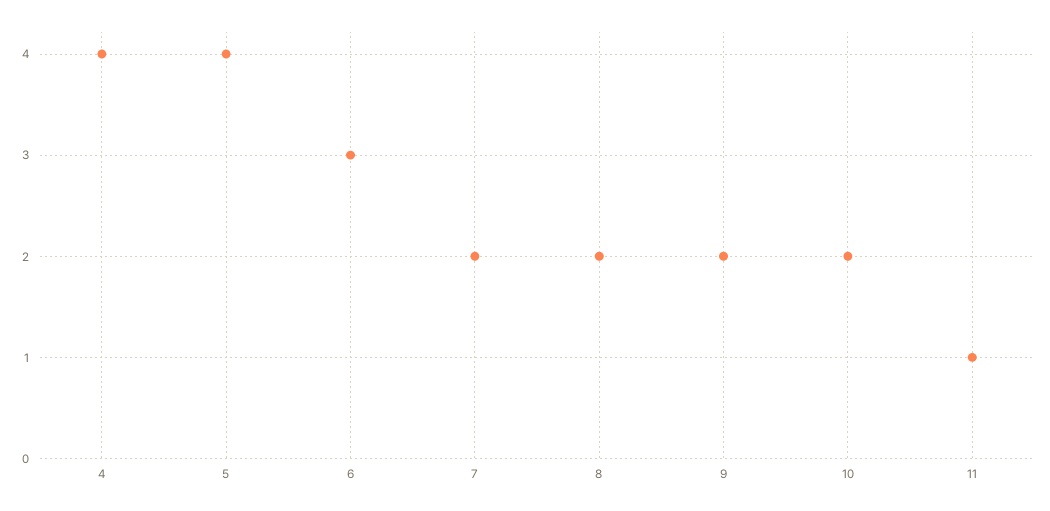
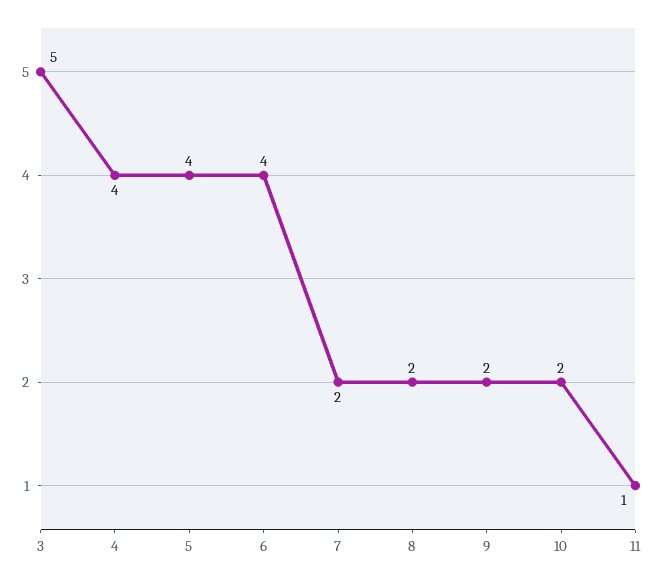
  {
    "4": 4,
    "5": 4,
-   "6": 3,
+   "6": 4,
    "7": 2,
    "8": 2,
    "9": 2,
    "10": 2,
-   "11": 1
+   "11": 1,
+   "3": 5
  }

